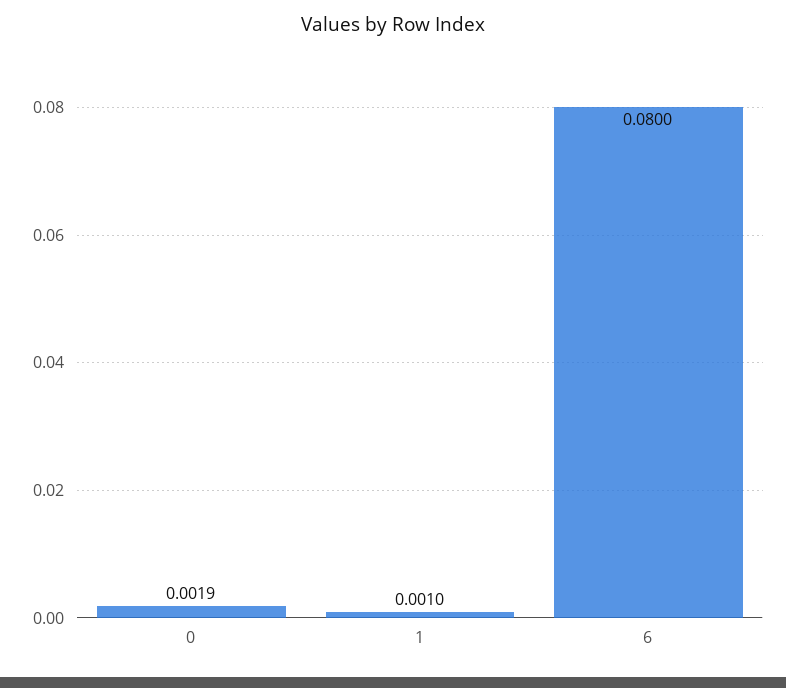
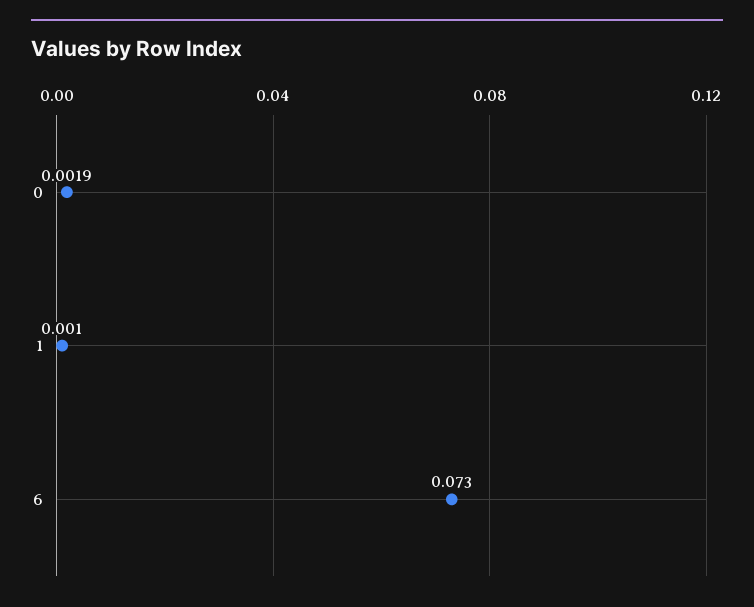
  {
    "0": 0.0019,
    "1": 0.001,
-   "6": 0.08
+   "6": 0.073
  }

